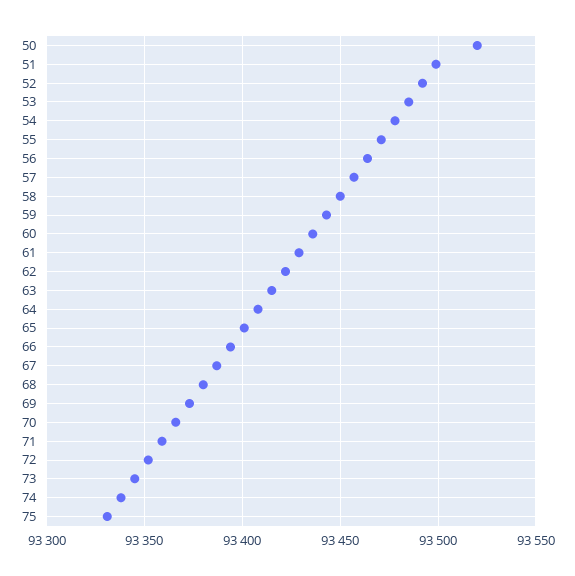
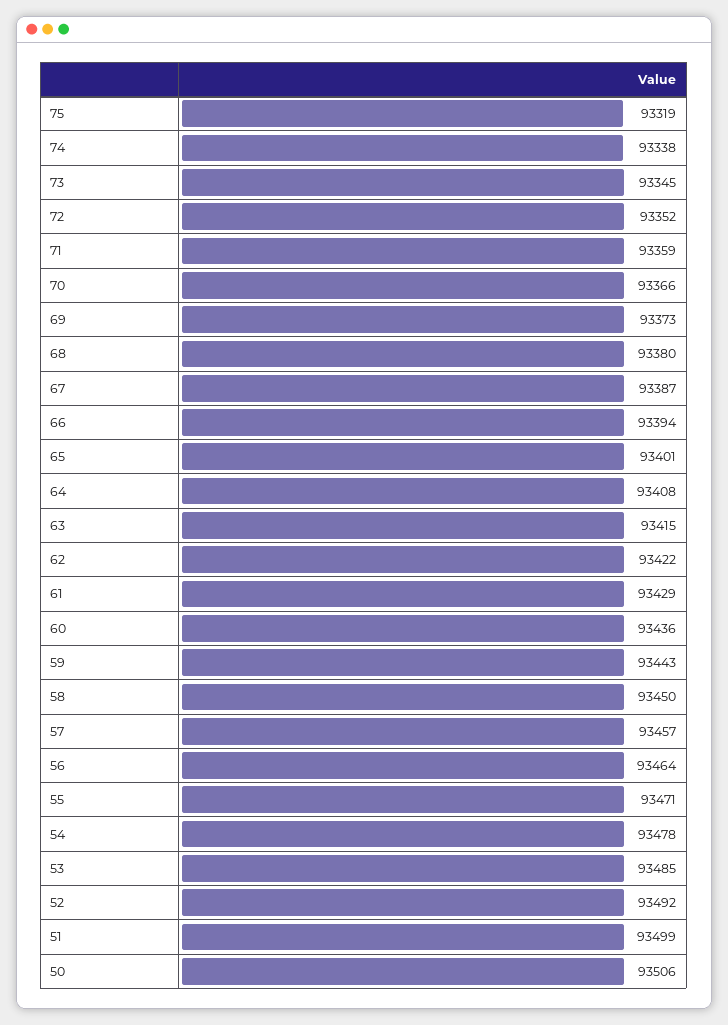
  {
-   "50": 93520,
+   "50": 93506,
    "51": 93499,
    "52": 93492,
    "53": 93485,
    "54": 93478,
    "55": 93471,
    "56": 93464,
    "57": 93457,
    "58": 93450,
    "59": 93443,
    "60": 93436,
    "61": 93429,
    "62": 93422,
    "63": 93415,
    "64": 93408,
    "65": 93401,
    "66": 93394,
    "67": 93387,
    "68": 93380,
    "69": 93373,
    "70": 93366,
    "71": 93359,
    "72": 93352,
    "73": 93345,
    "74": 93338,
-   "75": 93330
+   "75": 93319
  }

